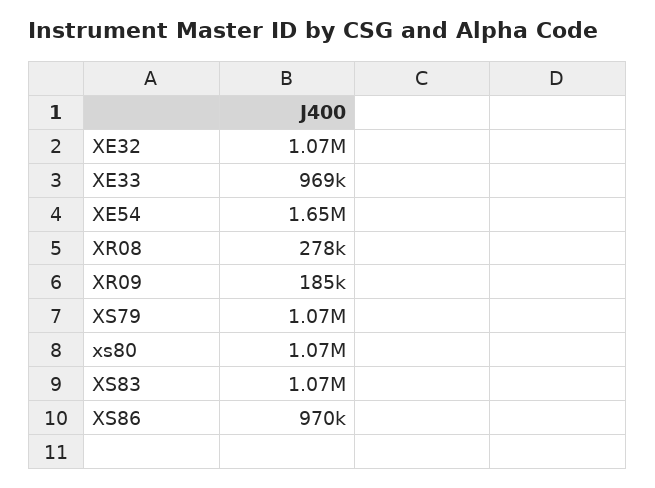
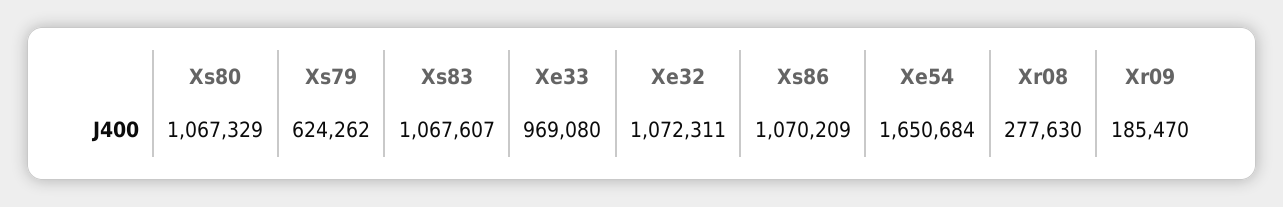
  {
    "XE32": 1072311,
    "XE33": 969080,
    "XE54": 1650684,
    "XR08": 277630,
    "XR09": 185470,
-   "XS79": 1070000,
+   "XS79": 624262,
    "xs80": 1067329,
    "XS83": 1067607,
-   "XS86": 970000
+   "XS86": 1070209
  }

